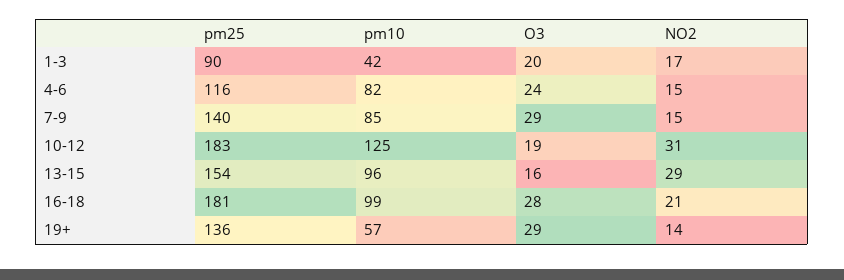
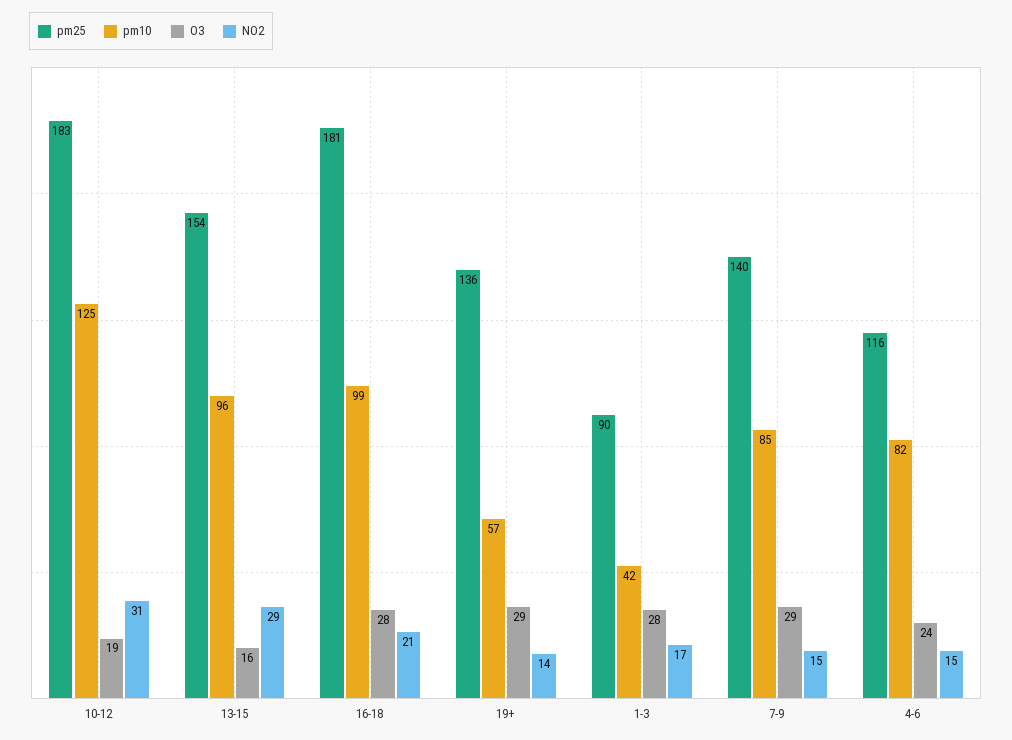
  {
    "pm25": {
      "1-3": 90,
      "4-6": 116,
      "7-9": 140,
      "10-12": 183,
      "13-15": 154,
      "16-18": 181,
      "19+": 136
    },
    "pm10": {
      "1-3": 42,
      "4-6": 82,
      "7-9": 85,
      "10-12": 125,
      "13-15": 96,
      "16-18": 99,
      "19+": 57
    },
    "O3": {
-     "1-3": 20,
+     "1-3": 28,
      "4-6": 24,
      "7-9": 29,
      "10-12": 19,
      "13-15": 16,
      "16-18": 28,
      "19+": 29
    },
    "NO2": {
      "1-3": 17,
      "4-6": 15,
      "7-9": 15,
      "10-12": 31,
      "13-15": 29,
      "16-18": 21,
      "19+": 14
    }
  }

